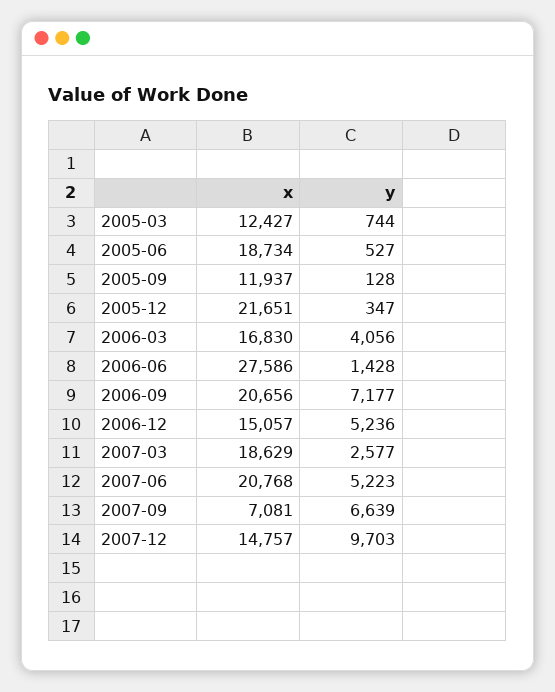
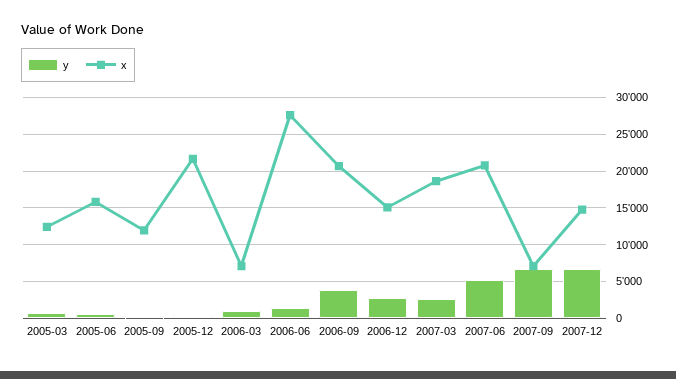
  {
    "x": {
      "2005-03": 12427,
-     "2005-06": 18734,
+     "2005-06": 16000,
      "2005-09": 11937,
      "2005-12": 21651,
-     "2006-03": 16830,
+     "2006-03": 7000,
      "2006-06": 27586,
      "2006-09": 20656,
      "2006-12": 15057,
      "2007-03": 18629,
      "2007-06": 20768,
      "2007-09": 7081,
      "2007-12": 14757
    },
    "y": {
      "2005-03": 744,
      "2005-06": 527,
      "2005-09": 128,
      "2005-12": 347,
-     "2006-03": 4056,
+     "2006-03": 1000,
      "2006-06": 1428,
-     "2006-09": 7177,
+     "2006-09": 4000,
-     "2006-12": 5236,
+     "2006-12": 3000,
      "2007-03": 2577,
      "2007-06": 5223,
      "2007-09": 6639,
-     "2007-12": 9703
+     "2007-12": 7000
    }
  }

